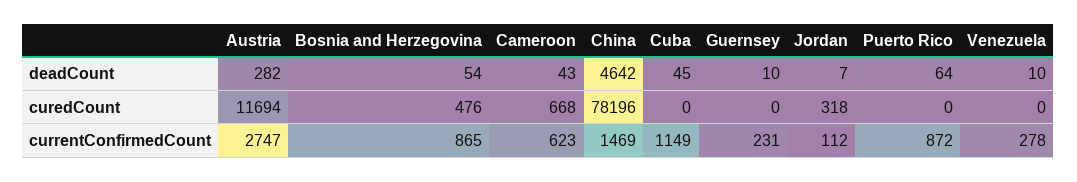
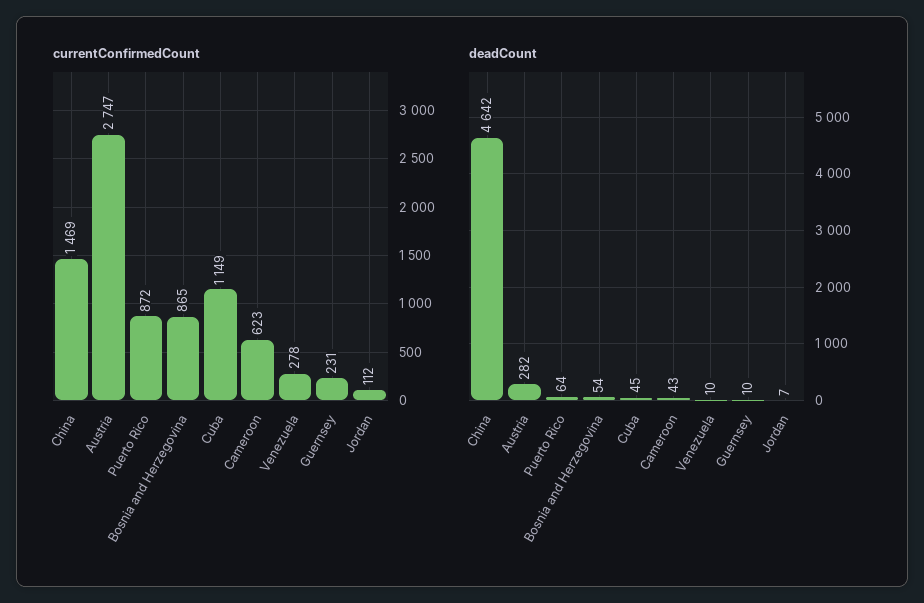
  {
    "deadCount": {
      "Austria": 282,
      "Bosnia and Herzegovina": 54,
      "Cameroon": 43,
      "China": 4642,
      "Cuba": 45,
      "Guernsey": 10,
      "Jordan": 7,
      "Puerto Rico": 64,
      "Venezuela": 10
    },
-   "curedCount": {
-     "Austria": 11694,
-     "Bosnia and Herzegovina": 476,
-     "Cameroon": 668,
-     "China": 78196,
-     "Cuba": 0,
-     "Guernsey": 0,
-     "Jordan": 318,
-     "Puerto Rico": 0,
-     "Venezuela": 0
-   },
    "currentConfirmedCount": {
      "Austria": 2747,
      "Bosnia and Herzegovina": 865,
      "Cameroon": 623,
      "China": 1469,
      "Cuba": 1149,
      "Guernsey": 231,
      "Jordan": 112,
      "Puerto Rico": 872,
      "Venezuela": 278
    }
  }

